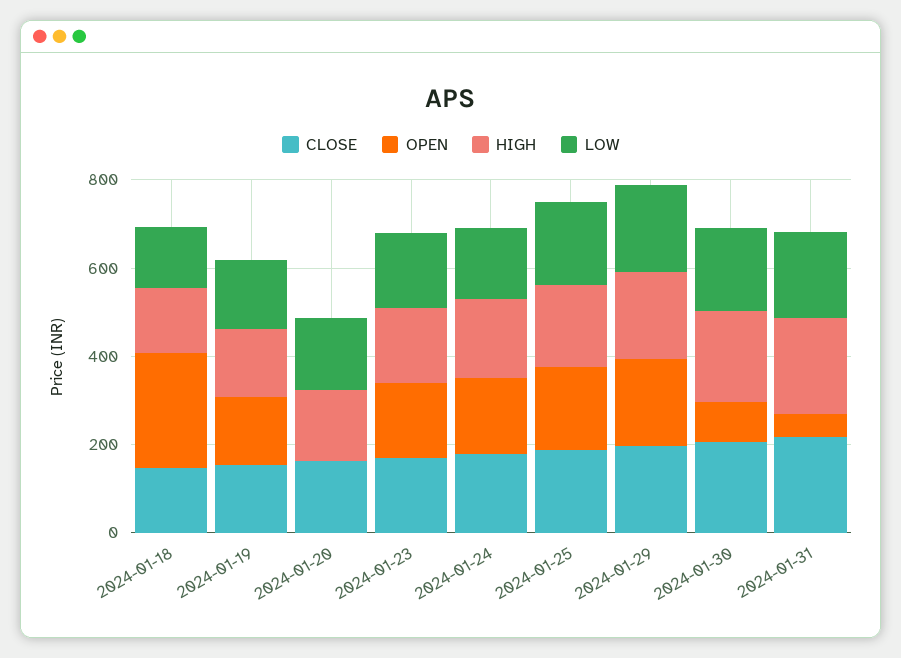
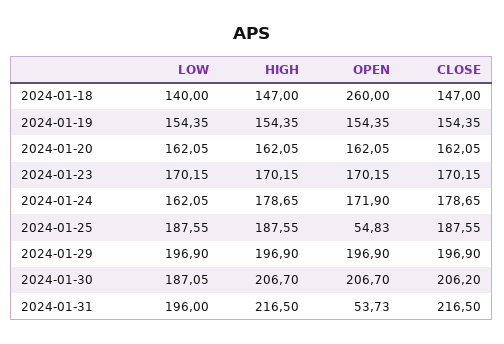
  {
    "CLOSE": {
      "2024-01-18": 147,
      "2024-01-19": 154.35,
      "2024-01-20": 162.05,
      "2024-01-23": 170.15,
      "2024-01-24": 178.65,
      "2024-01-25": 187.55,
      "2024-01-29": 196.9,
      "2024-01-30": 206.2,
      "2024-01-31": 216.5
    },
    "OPEN": {
      "2024-01-18": 260,
      "2024-01-19": 154.35,
-     "2024-01-20": 0,
+     "2024-01-20": 162.05,
      "2024-01-23": 170.15,
      "2024-01-24": 171.9,
-     "2024-01-25": 200,
+     "2024-01-25": 54.83,
      "2024-01-29": 196.9,
-     "2024-01-30": 100,
+     "2024-01-30": 206.7,
      "2024-01-31": 53.73
    },
    "HIGH": {
      "2024-01-18": 147,
      "2024-01-19": 154.35,
      "2024-01-20": 162.05,
      "2024-01-23": 170.15,
      "2024-01-24": 178.65,
      "2024-01-25": 187.55,
      "2024-01-29": 196.9,
      "2024-01-30": 206.7,
      "2024-01-31": 216.5
    },
    "LOW": {
      "2024-01-18": 140,
      "2024-01-19": 154.35,
      "2024-01-20": 162.05,
      "2024-01-23": 170.15,
      "2024-01-24": 162.05,
      "2024-01-25": 187.55,
      "2024-01-29": 196.9,
      "2024-01-30": 187.05,
      "2024-01-31": 196
    }
  }

